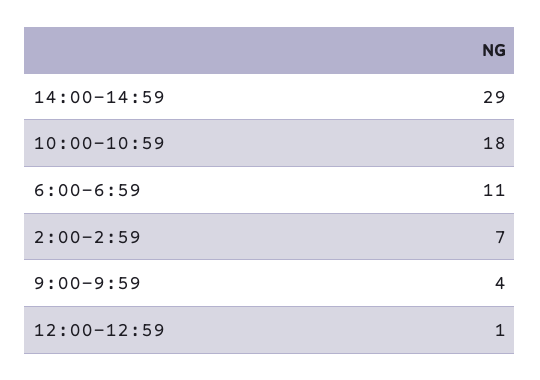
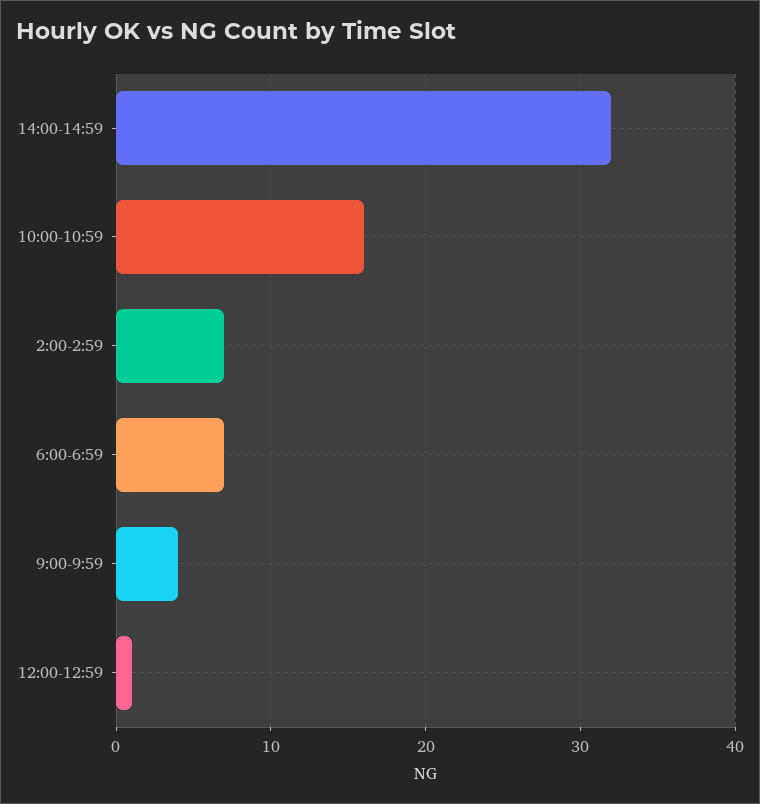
  {
-   "14:00-14:59": 29,
+   "14:00-14:59": 32,
-   "10:00-10:59": 18,
+   "10:00-10:59": 16,
-   "6:00-6:59": 11,
+   "6:00-6:59": 7,
    "2:00-2:59": 7,
    "9:00-9:59": 4,
    "12:00-12:59": 1
  }

